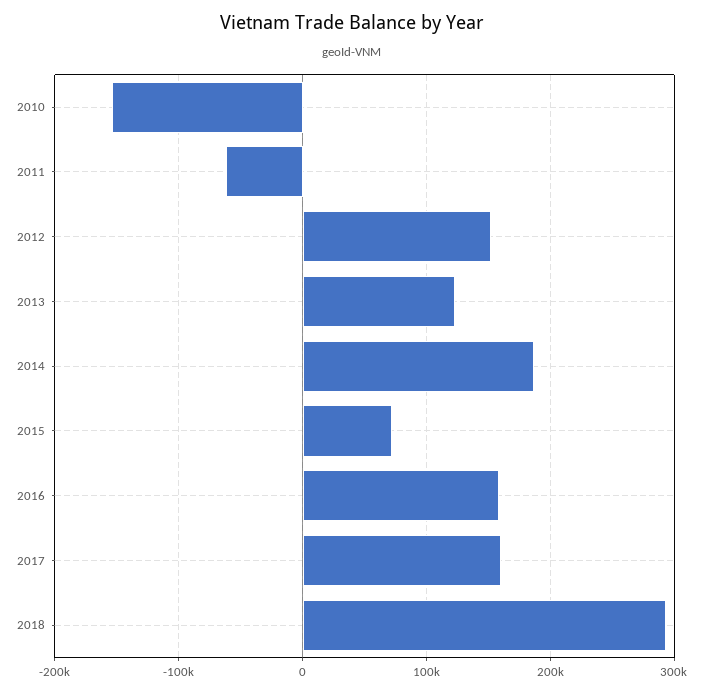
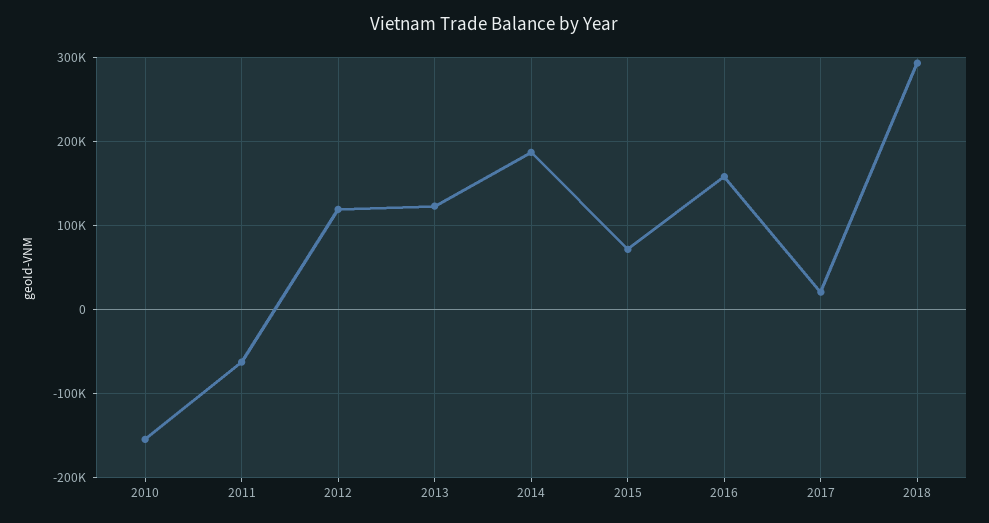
  {
    "2010": -150000,
    "2011": -60000,
-   "2012": 150000,
+   "2012": 120000,
    "2013": 120000,
    "2014": 190000,
    "2015": 70000,
    "2016": 160000,
-   "2017": 160000,
+   "2017": 20000,
    "2018": 290000
  }

